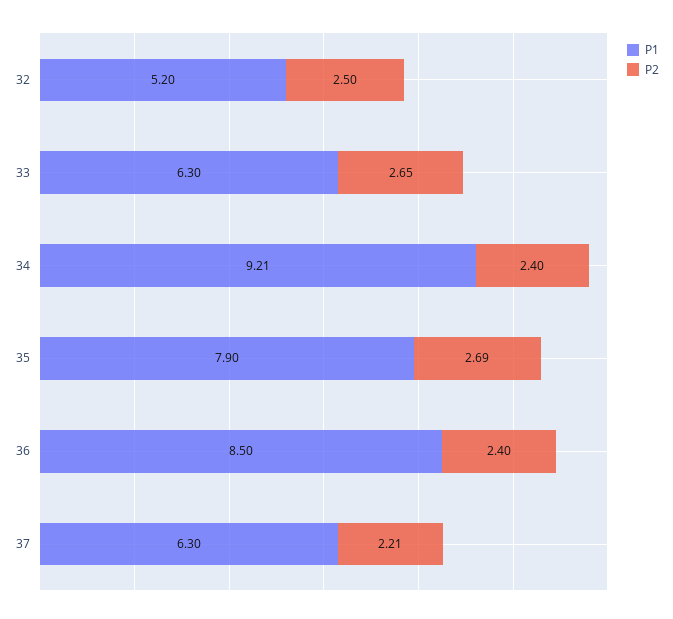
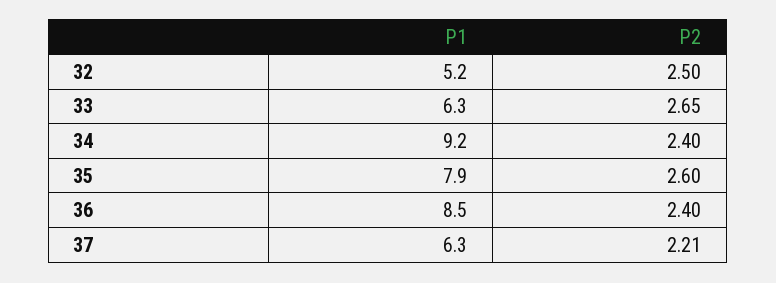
  {
    "P1": {
      "32": 5.2,
      "33": 6.3,
      "34": 9.21,
      "35": 7.9,
      "36": 8.5,
      "37": 6.3
    },
    "P2": {
      "32": 2.5,
      "33": 2.65,
      "34": 2.4,
-     "35": 2.69,
+     "35": 2.6,
      "36": 2.4,
      "37": 2.21
    }
  }

